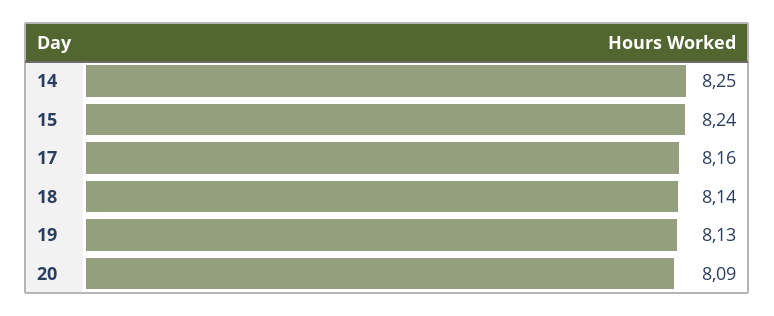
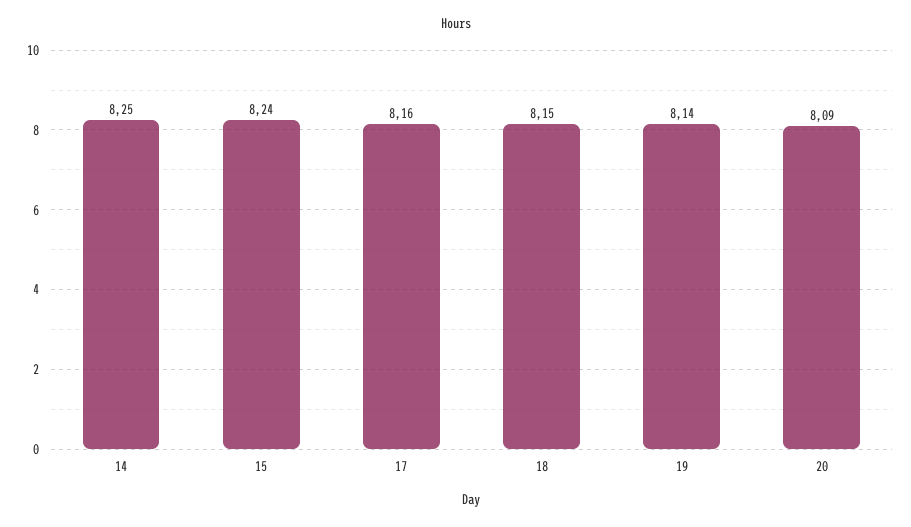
  {
    "14": 8.25,
    "15": 8.24,
    "17": 8.16,
-   "18": 8.14,
+   "18": 8.15,
-   "19": 8.13,
+   "19": 8.14,
    "20": 8.09
  }

